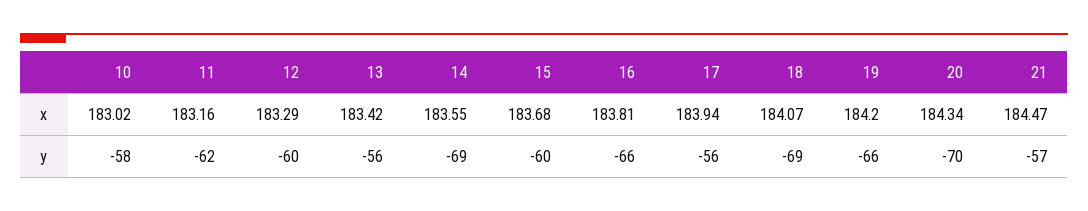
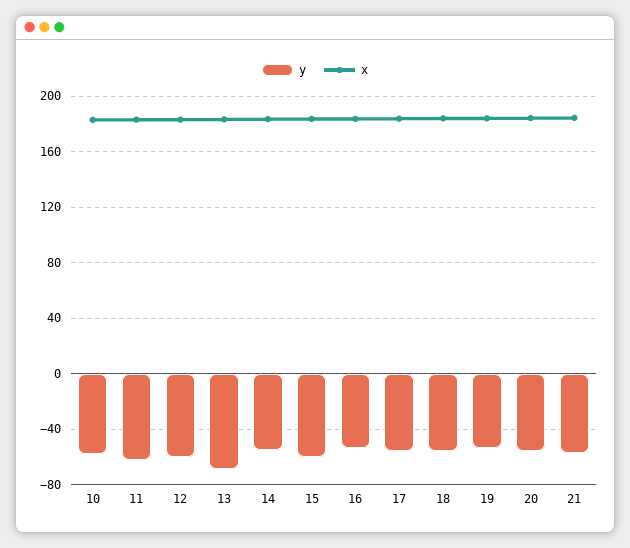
  {
    "x": {
      "10": 183.02,
      "11": 183.16,
      "12": 183.29,
      "13": 183.42,
      "14": 183.55,
      "15": 183.68,
      "16": 183.81,
      "17": 183.94,
      "18": 184.07,
      "19": 184.2,
      "20": 184.34,
      "21": 184.47
    },
    "y": {
      "10": -58,
      "11": -62,
      "12": -60,
-     "13": -56,
+     "13": -70,
-     "14": -69,
+     "14": -55,
      "15": -60,
-     "16": -66,
+     "16": -55,
      "17": -56,
-     "18": -69,
+     "18": -55,
-     "19": -66,
+     "19": -55,
-     "20": -70,
+     "20": -55,
      "21": -57
    }
  }

